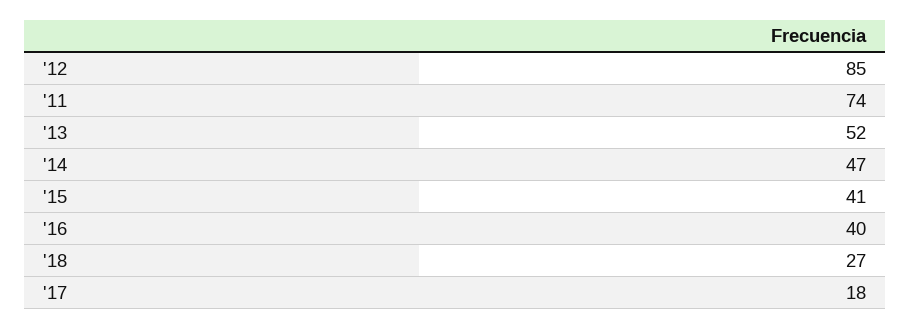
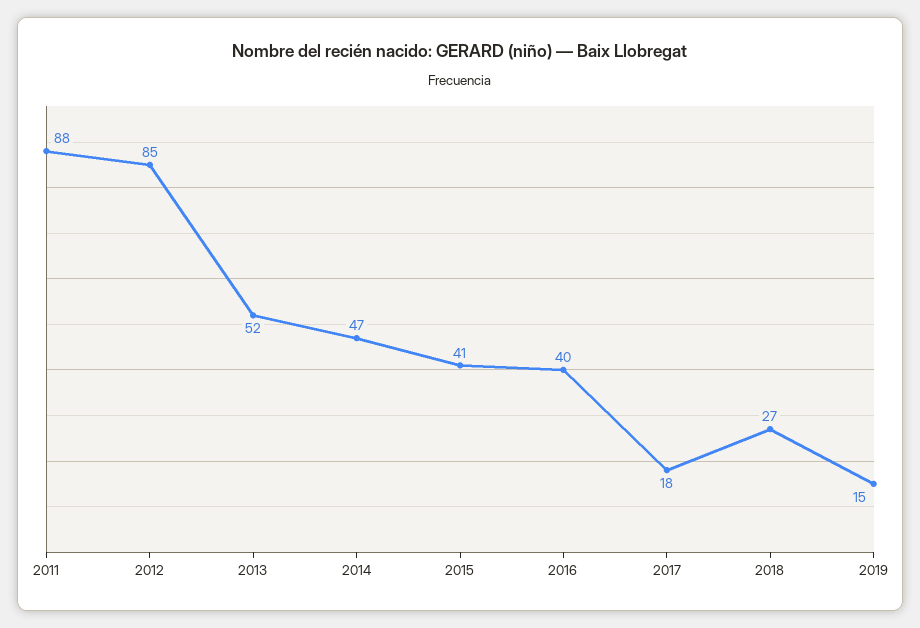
  {
    "'12": 85,
-   "'11": 74,
+   "'11": 88,
    "'13": 52,
    "'14": 47,
    "'15": 41,
    "'16": 40,
    "'18": 27,
-   "'17": 18
+   "'17": 18,
+   "2019": 15
  }

